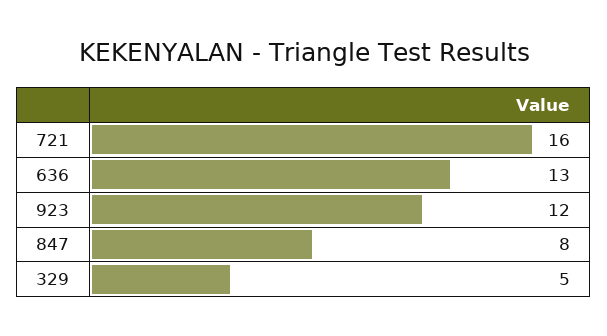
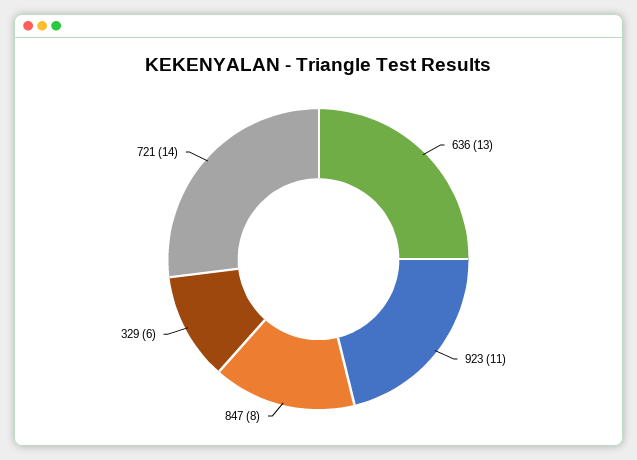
  {
-   "721": 16,
+   "721": 14,
    "636": 13,
-   "923": 12,
+   "923": 11,
    "847": 8,
-   "329": 5
+   "329": 6
  }

